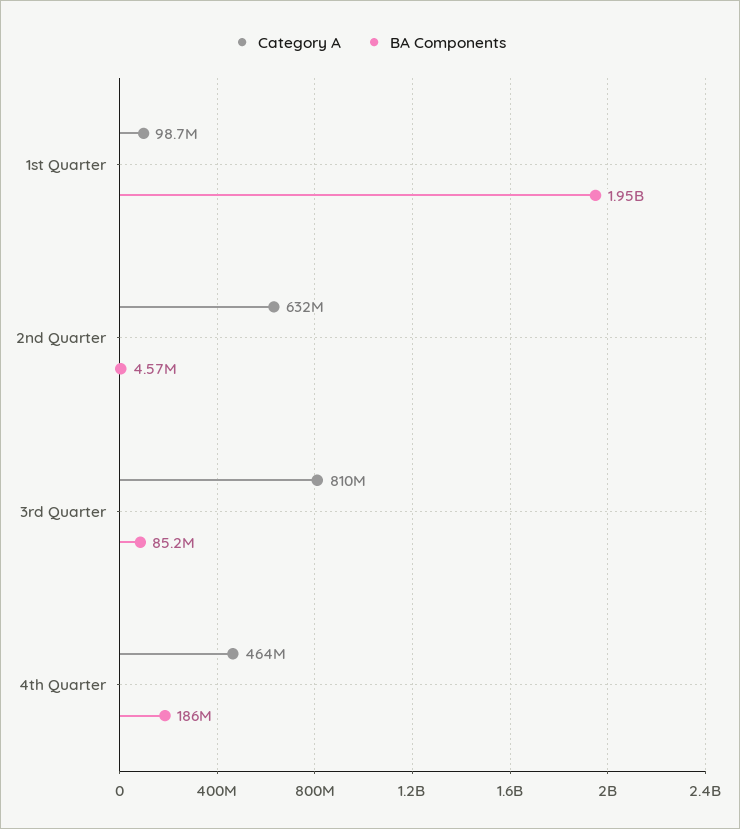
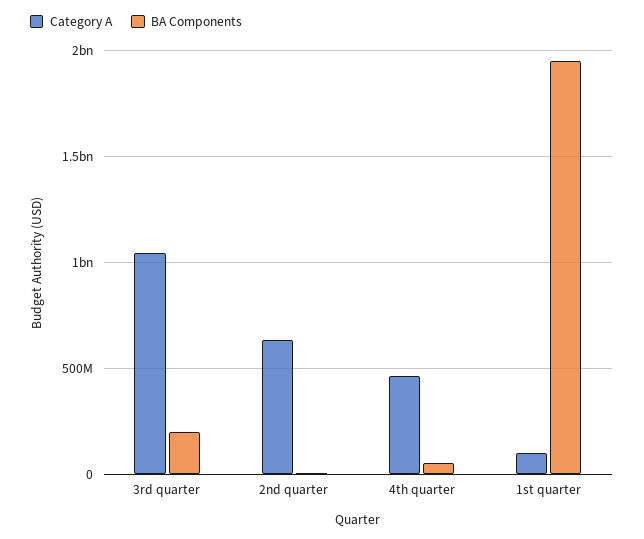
  {
    "Category A": {
      "1st Quarter": 98700000,
      "2nd Quarter": 632000000,
-     "3rd Quarter": 810000000,
+     "3rd Quarter": 1050000000,
      "4th Quarter": 464000000
    },
    "BA Components": {
      "1st Quarter": 1950000000,
      "2nd Quarter": 4570000,
-     "3rd Quarter": 85200000,
+     "3rd Quarter": 200000000,
-     "4th Quarter": 186000000
+     "4th Quarter": 50000000
    }
  }

